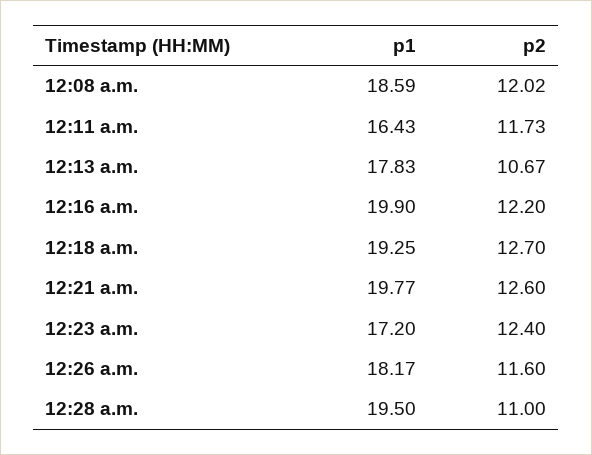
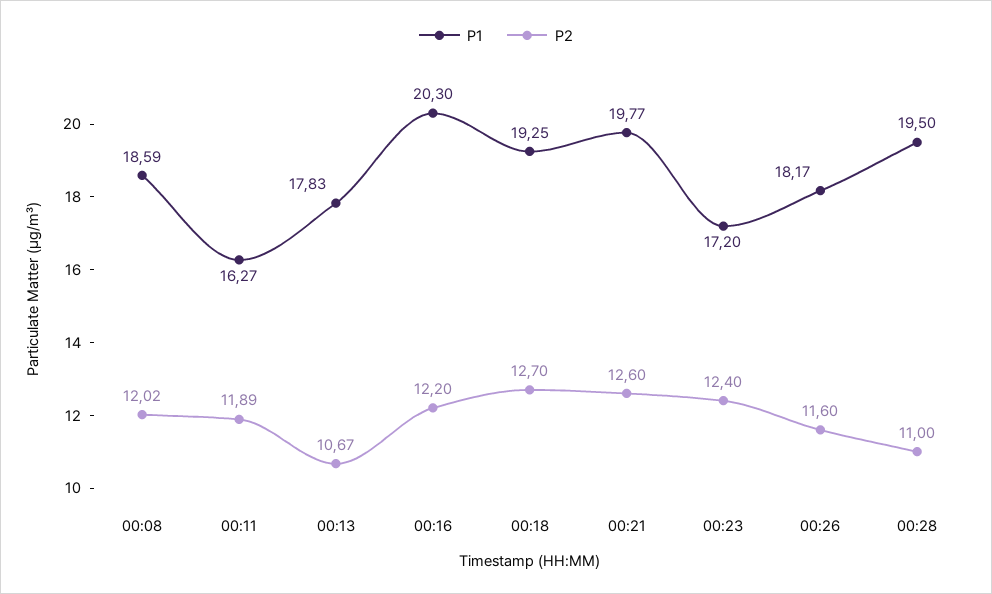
  {
    "p1": {
      "12:08 a.m.": 18.59,
-     "12:11 a.m.": 16.43,
+     "12:11 a.m.": 16.27,
      "12:13 a.m.": 17.83,
-     "12:16 a.m.": 19.9,
+     "12:16 a.m.": 20.3,
      "12:18 a.m.": 19.25,
      "12:21 a.m.": 19.77,
      "12:23 a.m.": 17.2,
      "12:26 a.m.": 18.17,
      "12:28 a.m.": 19.5
    },
    "p2": {
      "12:08 a.m.": 12.02,
-     "12:11 a.m.": 11.73,
+     "12:11 a.m.": 11.89,
      "12:13 a.m.": 10.67,
      "12:16 a.m.": 12.2,
      "12:18 a.m.": 12.7,
      "12:21 a.m.": 12.6,
      "12:23 a.m.": 12.4,
      "12:26 a.m.": 11.6,
      "12:28 a.m.": 11
    }
  }

